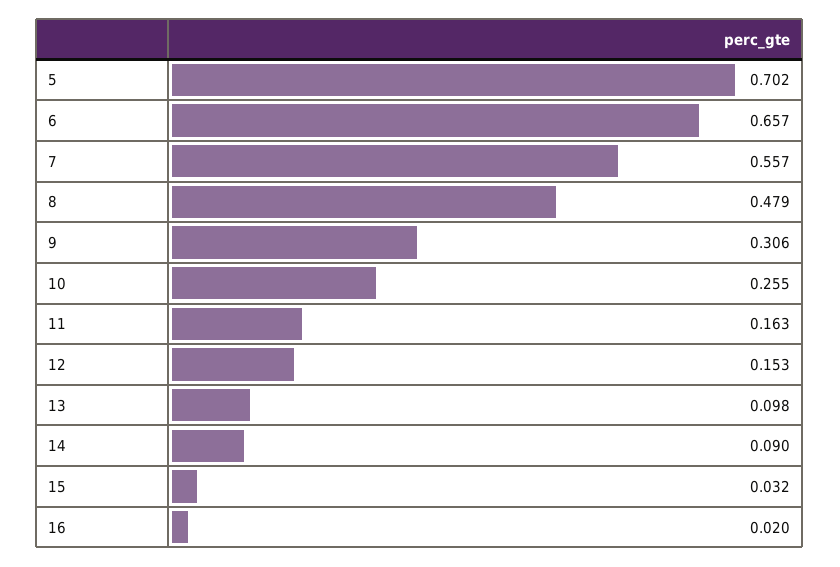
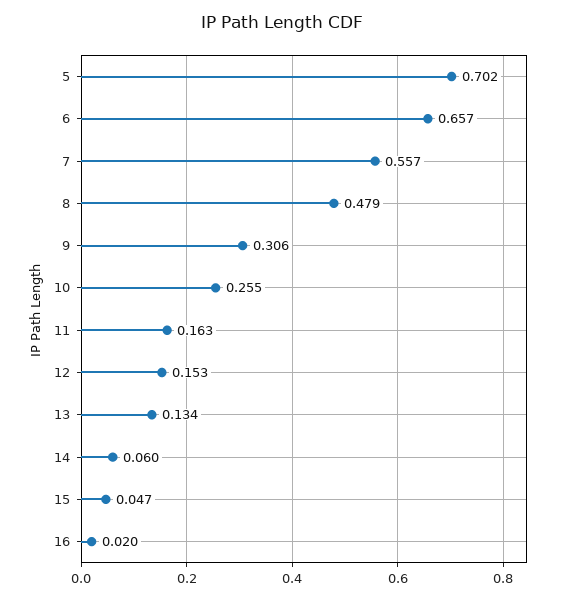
  {
    "5": 0.702,
    "6": 0.657,
    "7": 0.557,
    "8": 0.479,
    "9": 0.306,
    "10": 0.255,
    "11": 0.163,
    "12": 0.153,
-   "13": 0.098,
+   "13": 0.134,
-   "14": 0.09,
+   "14": 0.06,
-   "15": 0.032,
+   "15": 0.047,
    "16": 0.02
  }

